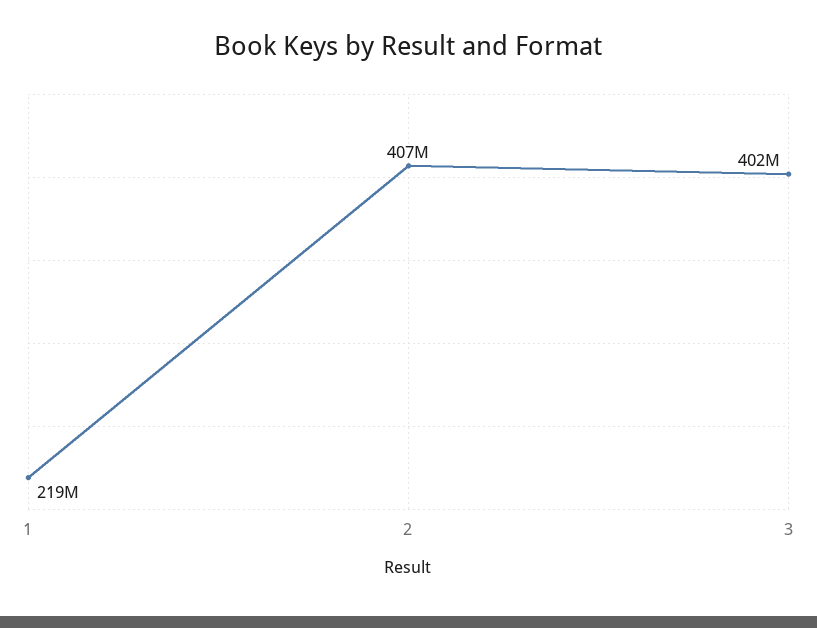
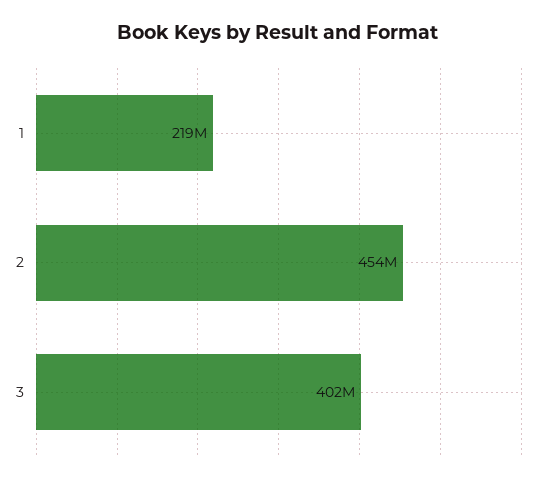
  {
    "1": 219000000,
-   "2": 407000000,
+   "2": 454000000,
    "3": 402000000
  }

